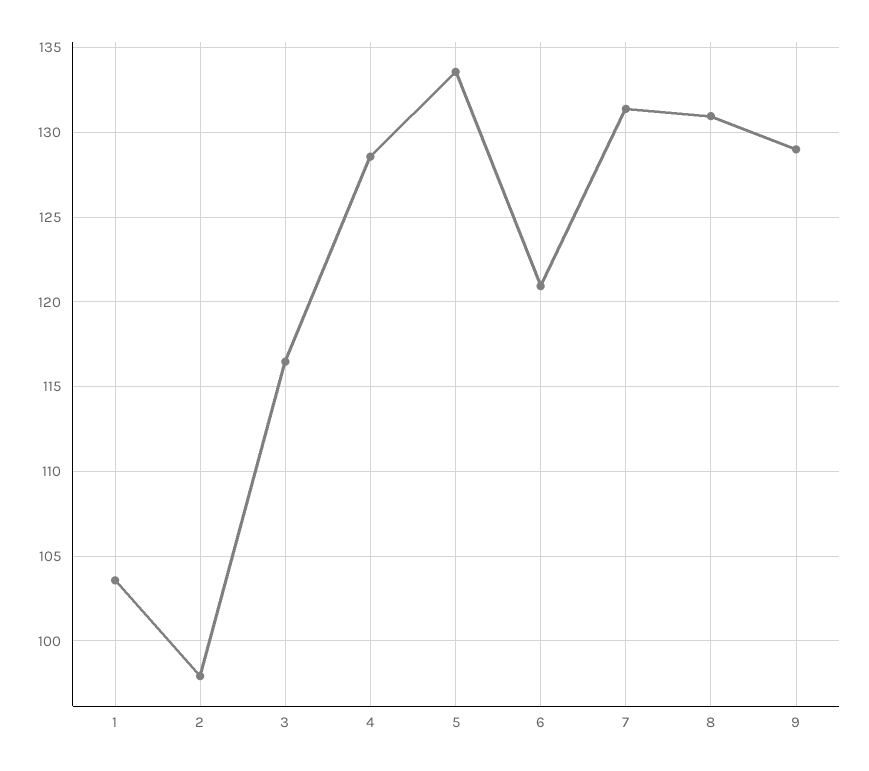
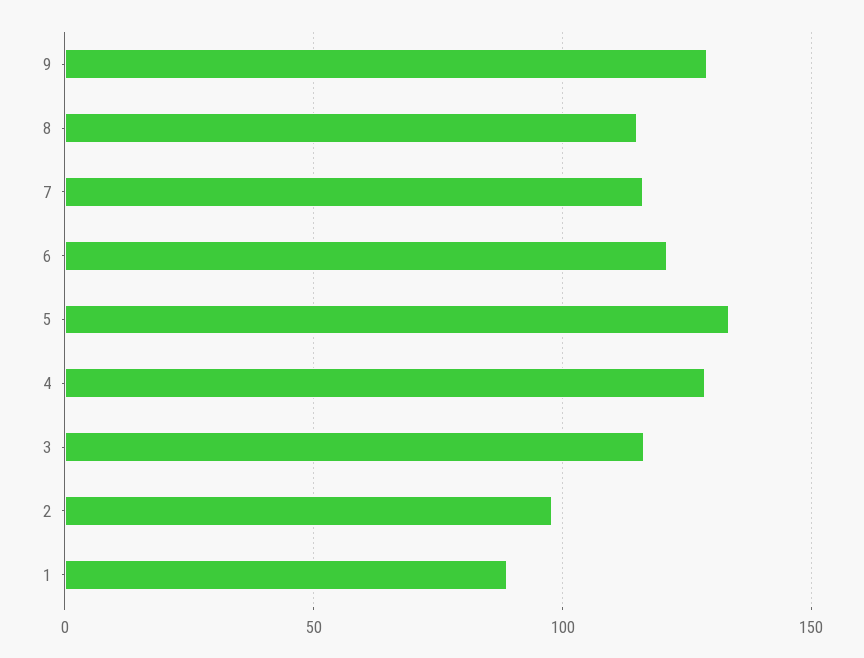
  {
-   "1": 103.5,
+   "1": 90,
    "2": 98,
    "3": 116.5,
    "4": 128.5,
    "5": 133.5,
    "6": 121,
-   "7": 131.5,
+   "7": 115,
-   "8": 131,
+   "8": 115,
    "9": 129
  }

